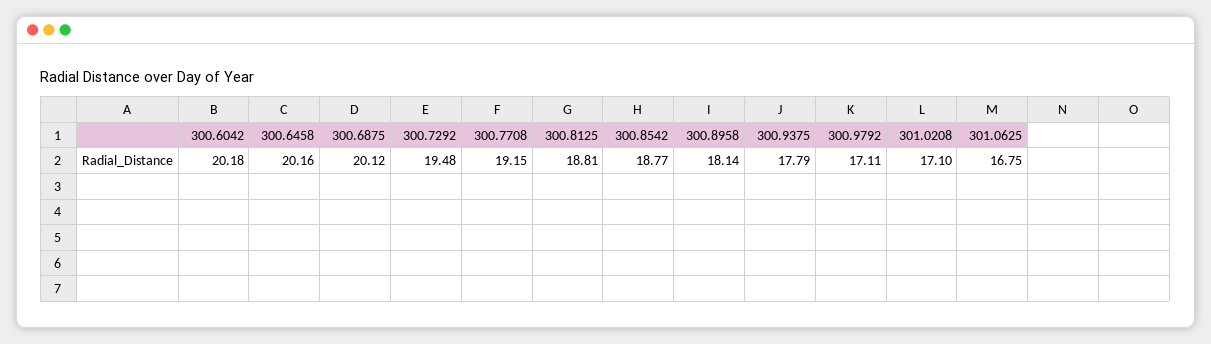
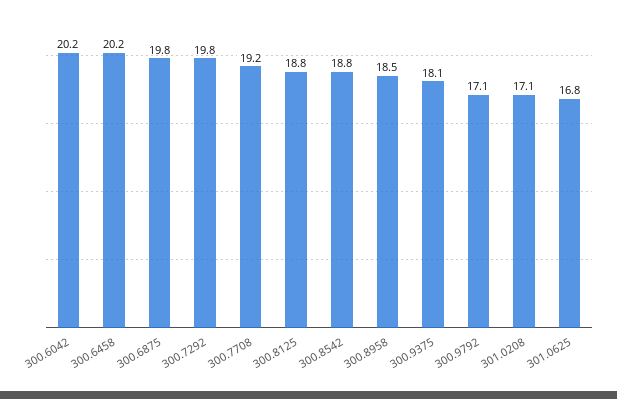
  {
    "300.6042": 20.18,
    "300.6458": 20.16,
-   "300.6875": 20.12,
+   "300.6875": 19.8,
-   "300.7292": 19.48,
+   "300.7292": 19.8,
    "300.7708": 19.15,
    "300.8125": 18.81,
    "300.8542": 18.77,
-   "300.8958": 18.14,
+   "300.8958": 18.5,
-   "300.9375": 17.79,
+   "300.9375": 18.1,
    "300.9792": 17.11,
    "301.0208": 17.1,
    "301.0625": 16.75
  }

